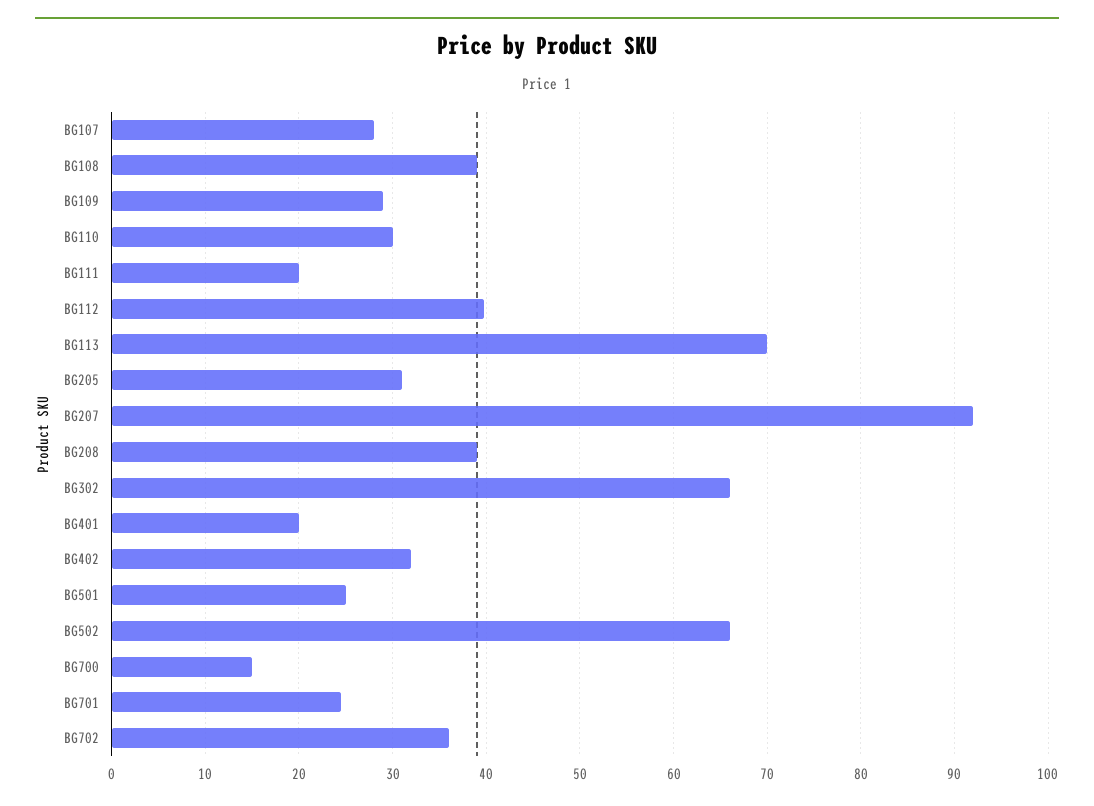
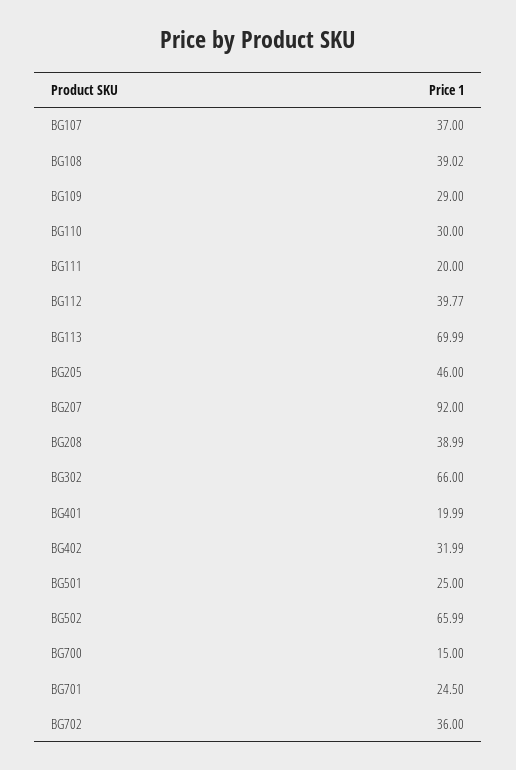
  {
-   "BG107": 28,
+   "BG107": 37,
    "BG108": 39.02,
    "BG109": 29,
    "BG110": 30,
    "BG111": 20,
    "BG112": 39.77,
    "BG113": 69.99,
-   "BG205": 31,
+   "BG205": 46,
    "BG207": 92,
    "BG208": 38.99,
    "BG302": 66,
    "BG401": 19.99,
    "BG402": 31.99,
    "BG501": 25,
    "BG502": 65.99,
    "BG700": 15,
    "BG701": 24.5,
    "BG702": 36
  }

